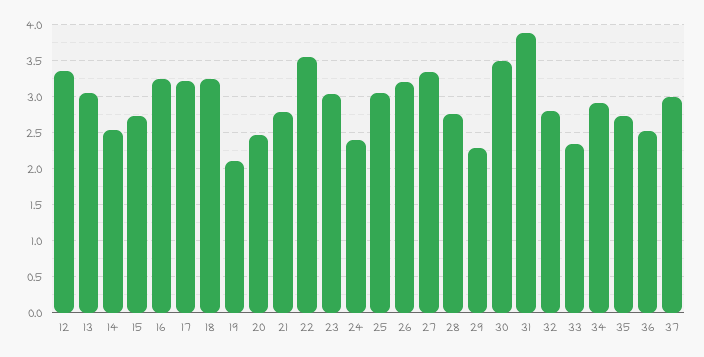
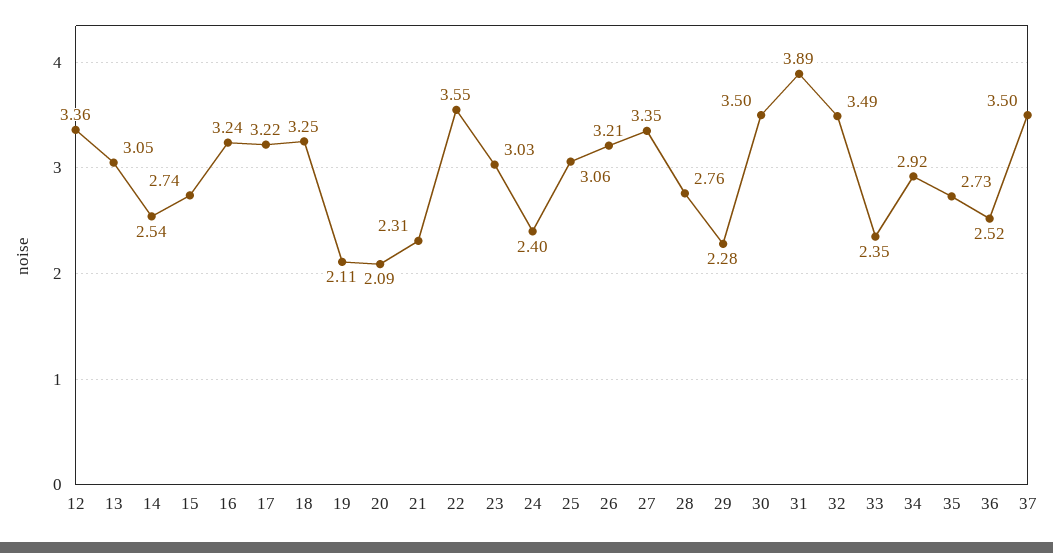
  {
    "12": 3.36,
    "13": 3.05,
    "14": 2.54,
    "15": 2.74,
    "16": 3.24,
    "17": 3.22,
    "18": 3.25,
    "19": 2.11,
-   "20": 2.5,
+   "20": 2.09,
-   "21": 2.8,
+   "21": 2.31,
    "22": 3.55,
    "23": 3.03,
    "24": 2.4,
    "25": 3.06,
    "26": 3.21,
    "27": 3.35,
    "28": 2.76,
    "29": 2.28,
    "30": 3.5,
    "31": 3.89,
-   "32": 2.8,
+   "32": 3.49,
    "33": 2.35,
    "34": 2.92,
    "35": 2.73,
    "36": 2.52,
-   "37": 3
+   "37": 3.5
  }

